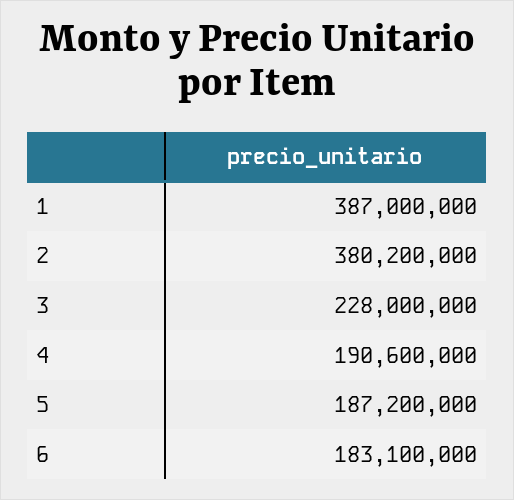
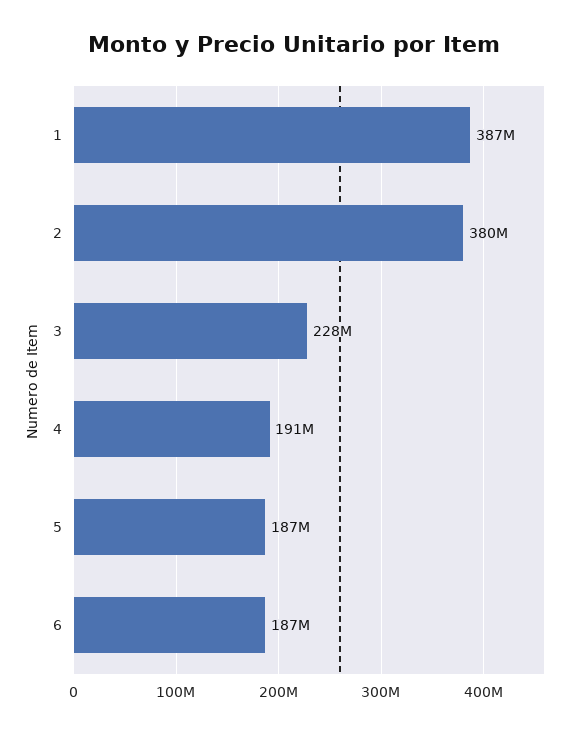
  {
    "1": 387000000,
    "2": 380200000,
    "3": 228000000,
    "4": 190600000,
    "5": 187200000,
-   "6": 183100000
+   "6": 187000000
  }

